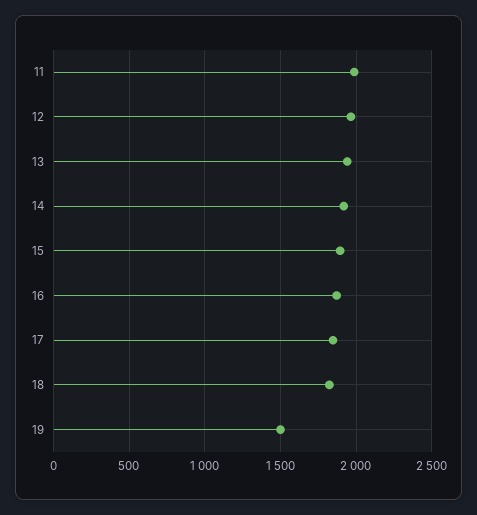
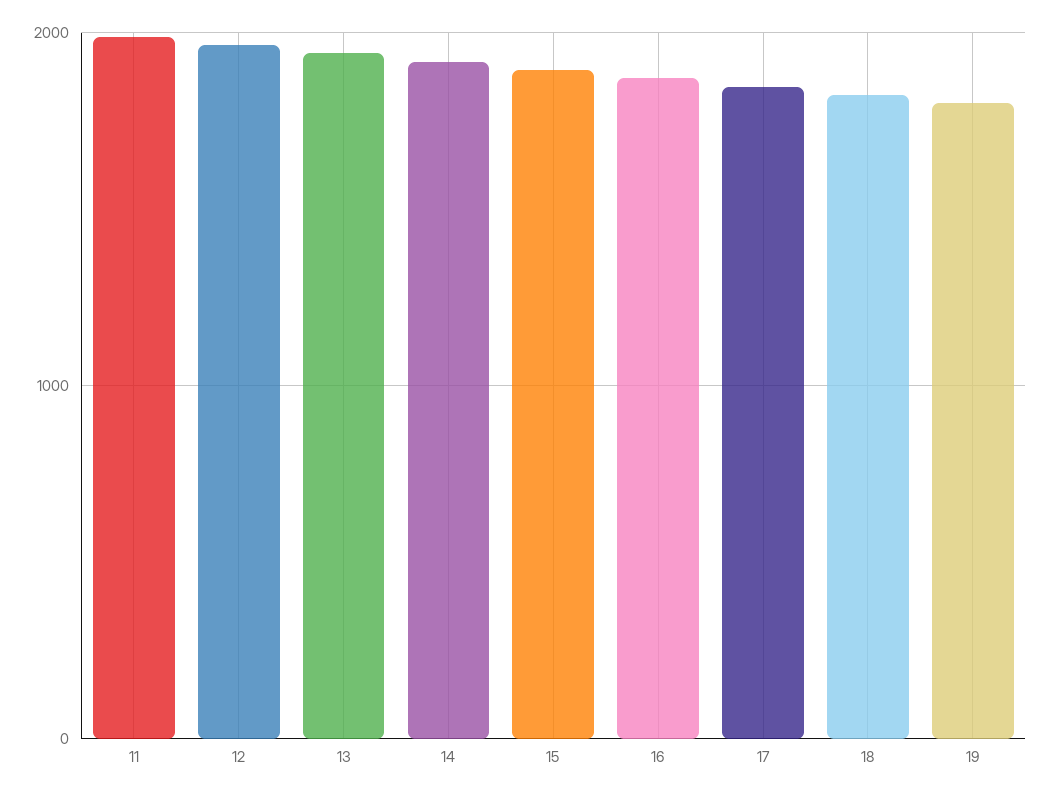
  {
    "11": 2000,
    "12": 1950,
    "13": 1950,
    "14": 1900,
    "15": 1900,
    "16": 1850,
    "17": 1850,
    "18": 1800,
-   "19": 1500
+   "19": 1800
  }

